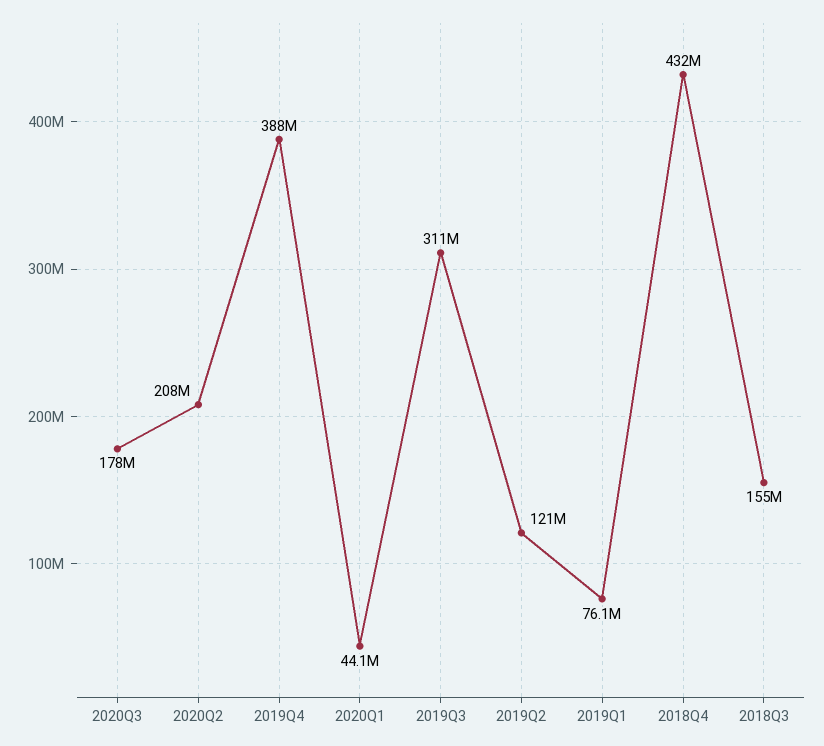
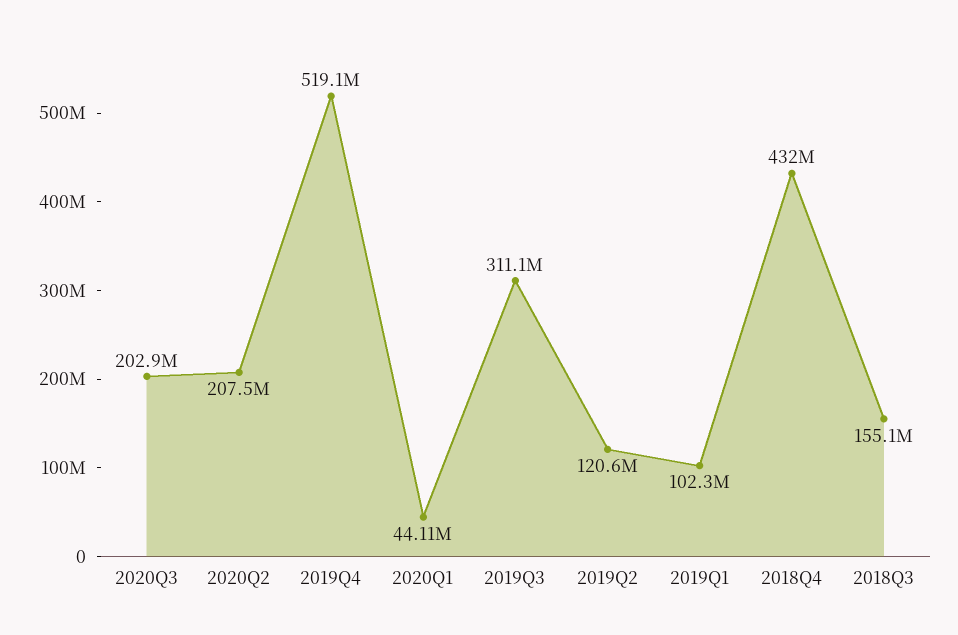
  {
-   "2020Q3": 178000000,
+   "2020Q3": 202900000,
    "2020Q2": 207500000,
-   "2019Q4": 388000000,
+   "2019Q4": 519100000,
    "2020Q1": 44110000,
    "2019Q3": 311100000,
    "2019Q2": 120600000,
-   "2019Q1": 76100000,
+   "2019Q1": 102300000,
    "2018Q4": 432000000,
    "2018Q3": 155100000
  }

